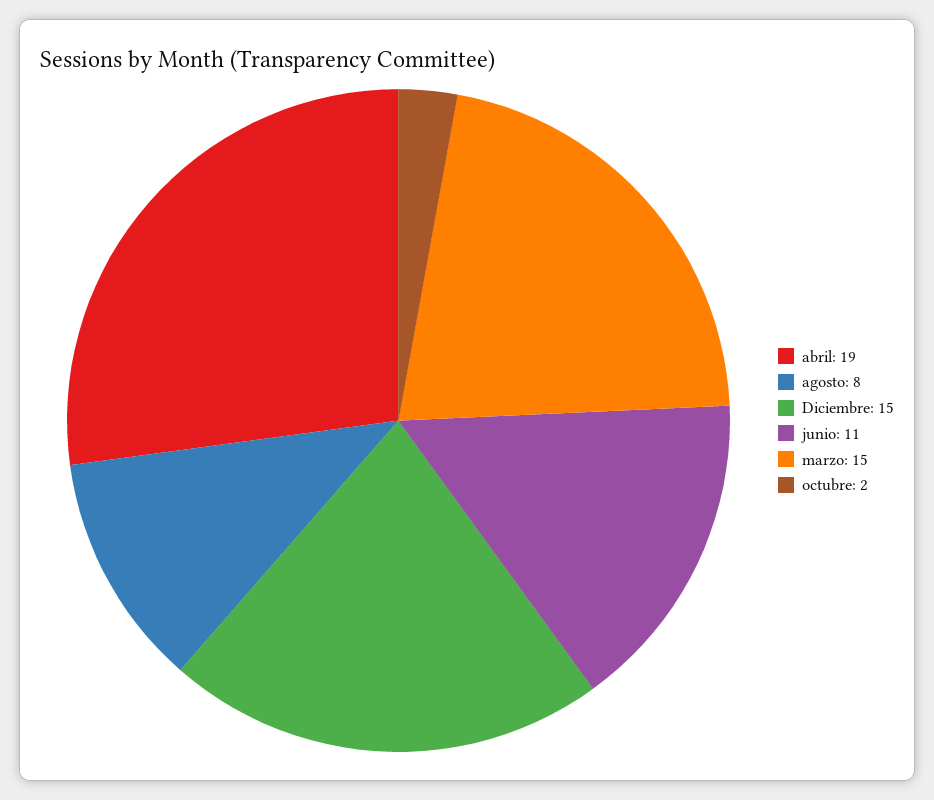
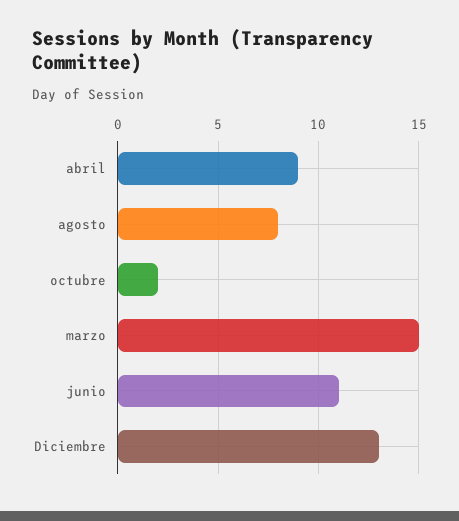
  {
-   "abril": 19,
+   "abril": 9,
    "agosto": 8,
-   "Diciembre": 15,
+   "Diciembre": 13,
    "junio": 11,
    "marzo": 15,
    "octubre": 2
  }

